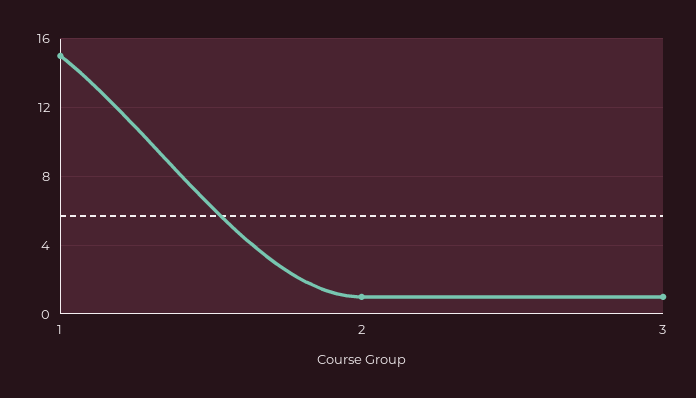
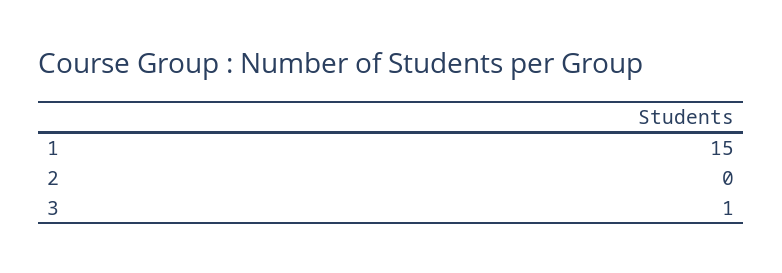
  {
    "1": 15,
-   "2": 1,
+   "2": 0,
    "3": 1
  }

